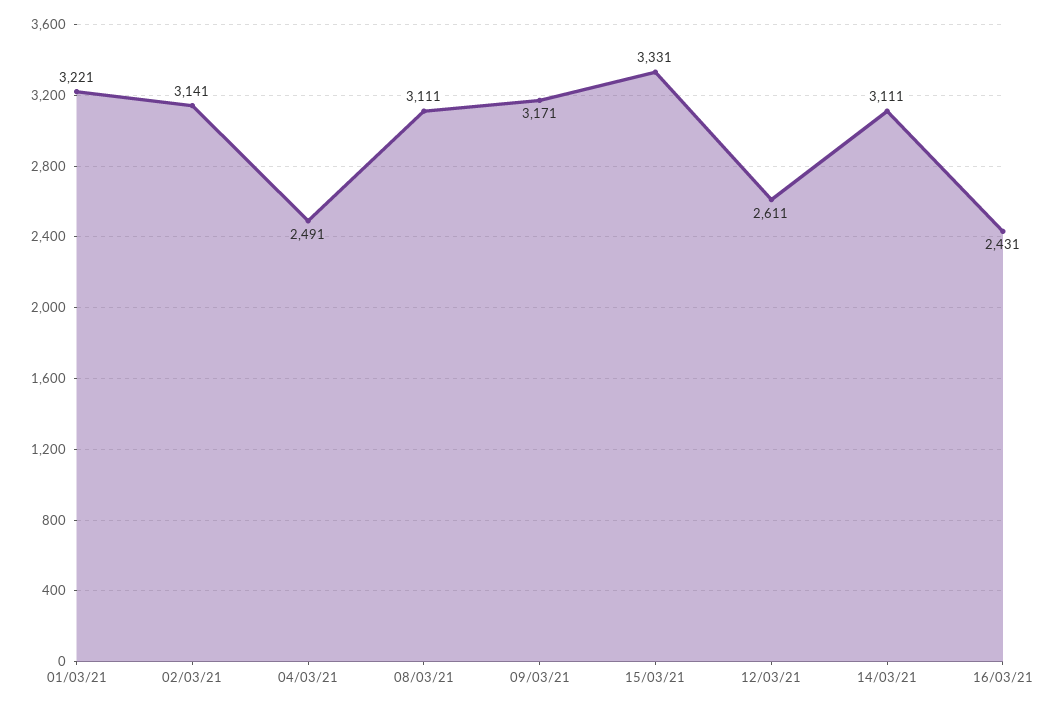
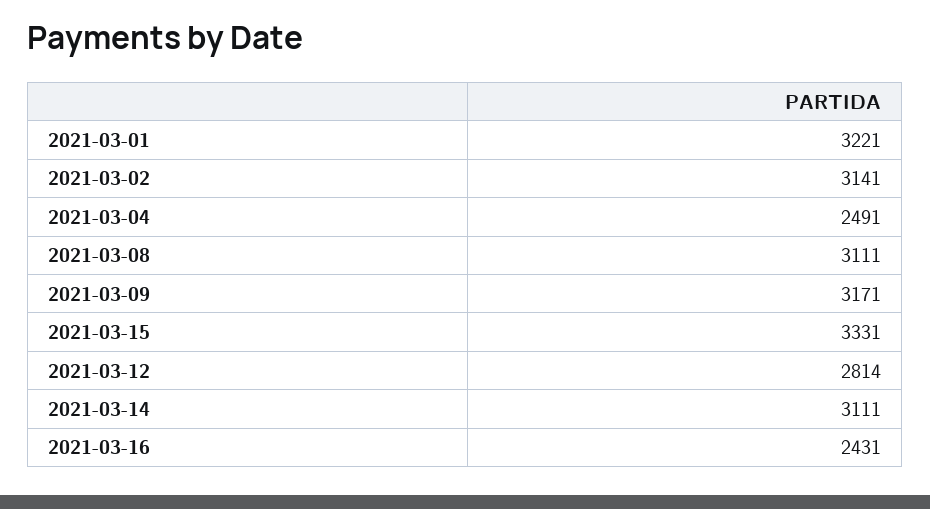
  {
    "01/03/21": 3221,
    "02/03/21": 3141,
    "04/03/21": 2491,
    "08/03/21": 3111,
    "09/03/21": 3171,
    "15/03/21": 3331,
-   "12/03/21": 2611,
+   "12/03/21": 2814,
    "14/03/21": 3111,
    "16/03/21": 2431
  }

